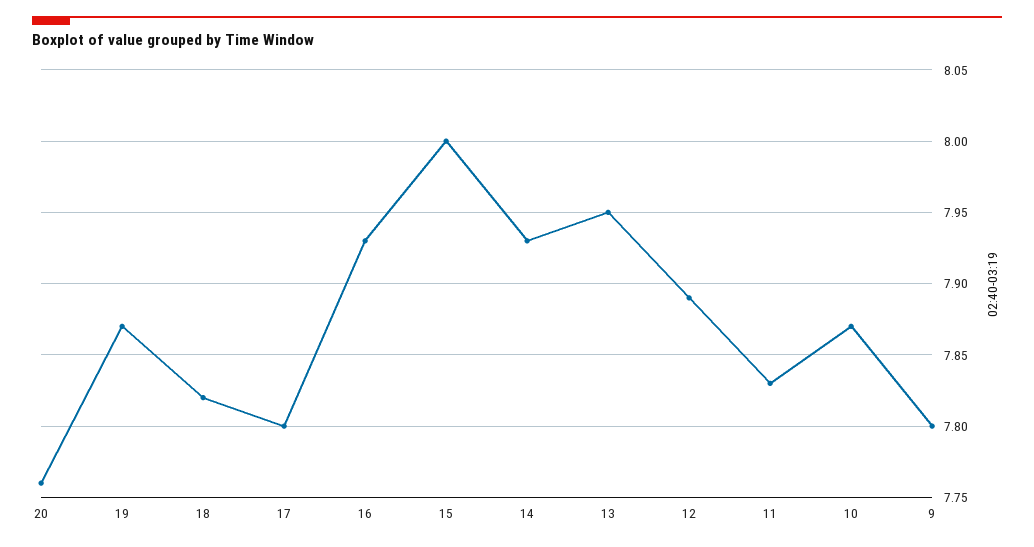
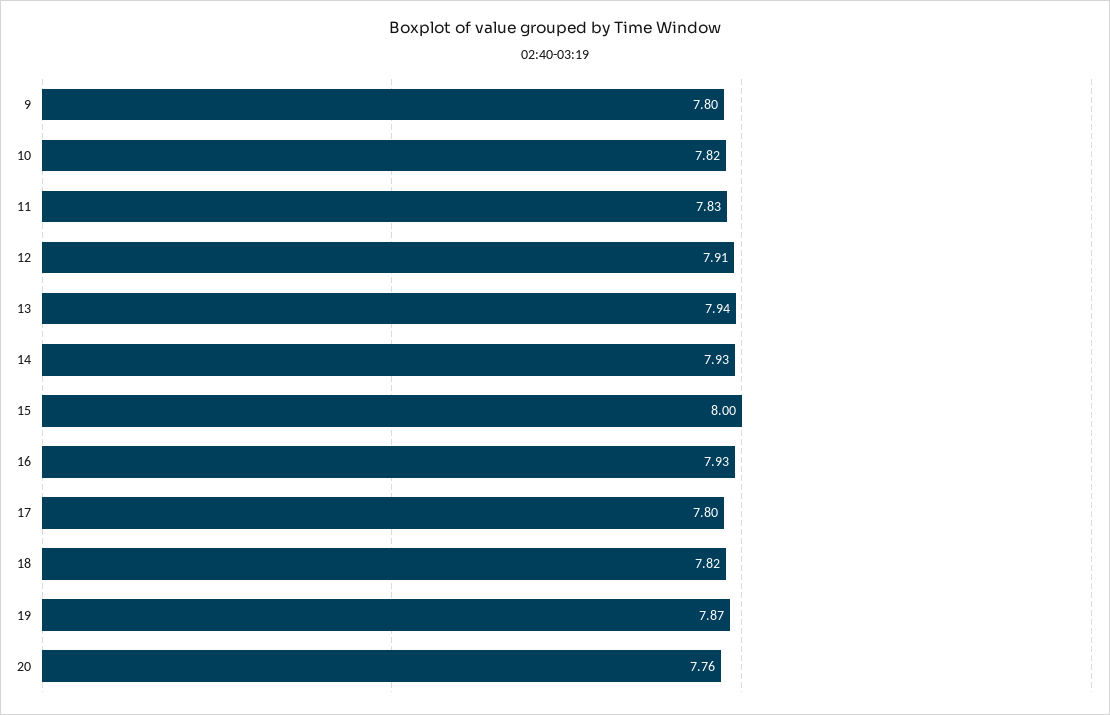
  {
    "20": 7.76,
    "19": 7.87,
    "18": 7.82,
    "17": 7.8,
    "16": 7.93,
    "15": 8,
    "14": 7.93,
-   "13": 7.95,
+   "13": 7.94,
-   "12": 7.89,
+   "12": 7.91,
    "11": 7.83,
-   "10": 7.87,
+   "10": 7.82,
    "9": 7.8
  }

